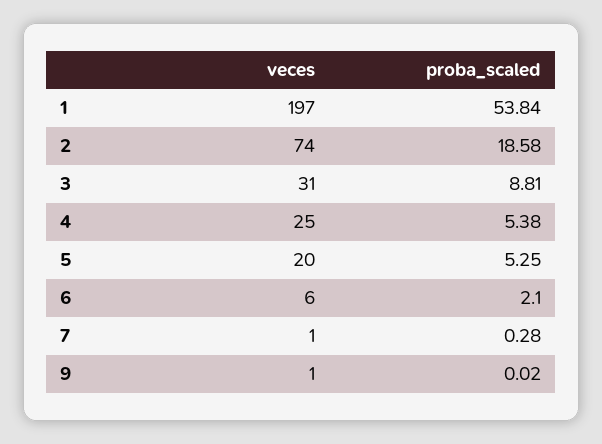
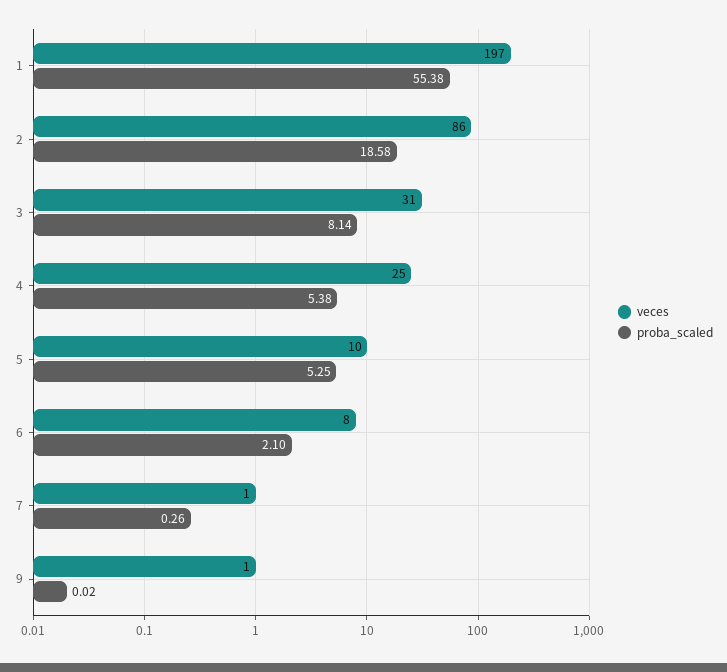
  {
    "veces": {
      "1": 197,
-     "2": 74,
+     "2": 86,
      "3": 31,
      "4": 25,
-     "5": 20,
+     "5": 10,
-     "6": 6,
+     "6": 8,
      "7": 1,
      "9": 1
    },
    "proba_scaled": {
-     "1": 53.84,
+     "1": 55.38,
      "2": 18.58,
-     "3": 8.81,
+     "3": 8.14,
      "4": 5.38,
      "5": 5.25,
      "6": 2.1,
-     "7": 0.28,
+     "7": 0.26,
      "9": 0.02
    }
  }

